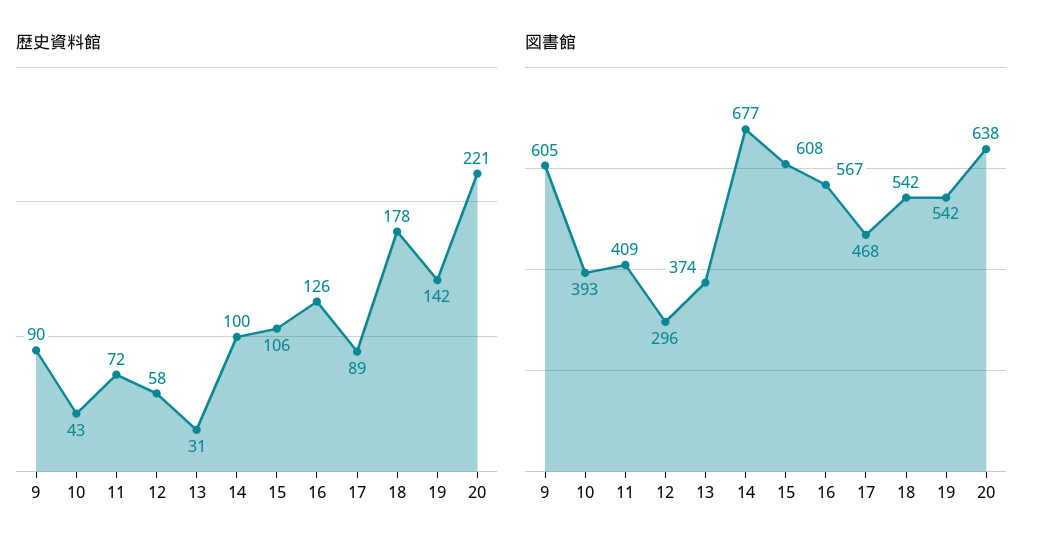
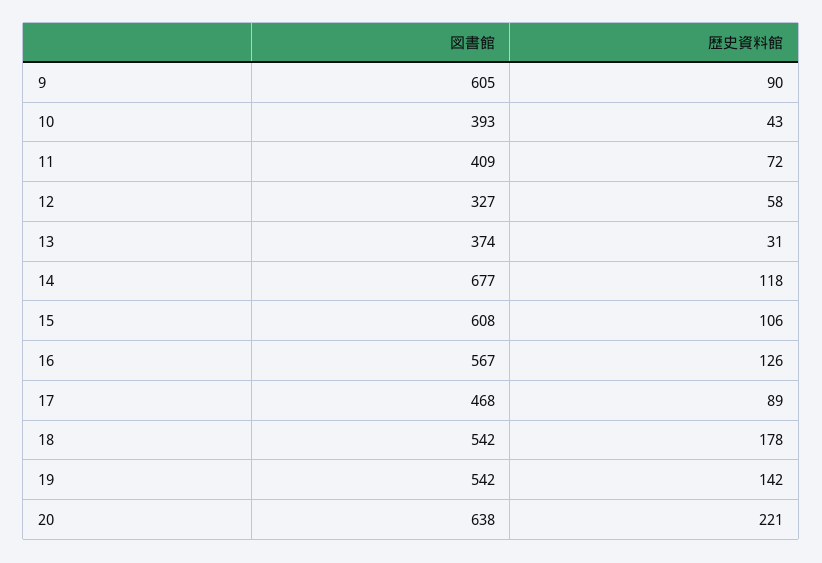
  {
    "歴史資料館": {
      "9": 90,
      "10": 43,
      "11": 72,
      "12": 58,
      "13": 31,
-     "14": 100,
+     "14": 118,
      "15": 106,
      "16": 126,
      "17": 89,
      "18": 178,
      "19": 142,
      "20": 221
    },
    "図書館": {
      "9": 605,
      "10": 393,
      "11": 409,
-     "12": 296,
+     "12": 327,
      "13": 374,
      "14": 677,
      "15": 608,
      "16": 567,
      "17": 468,
      "18": 542,
      "19": 542,
      "20": 638
    }
  }

